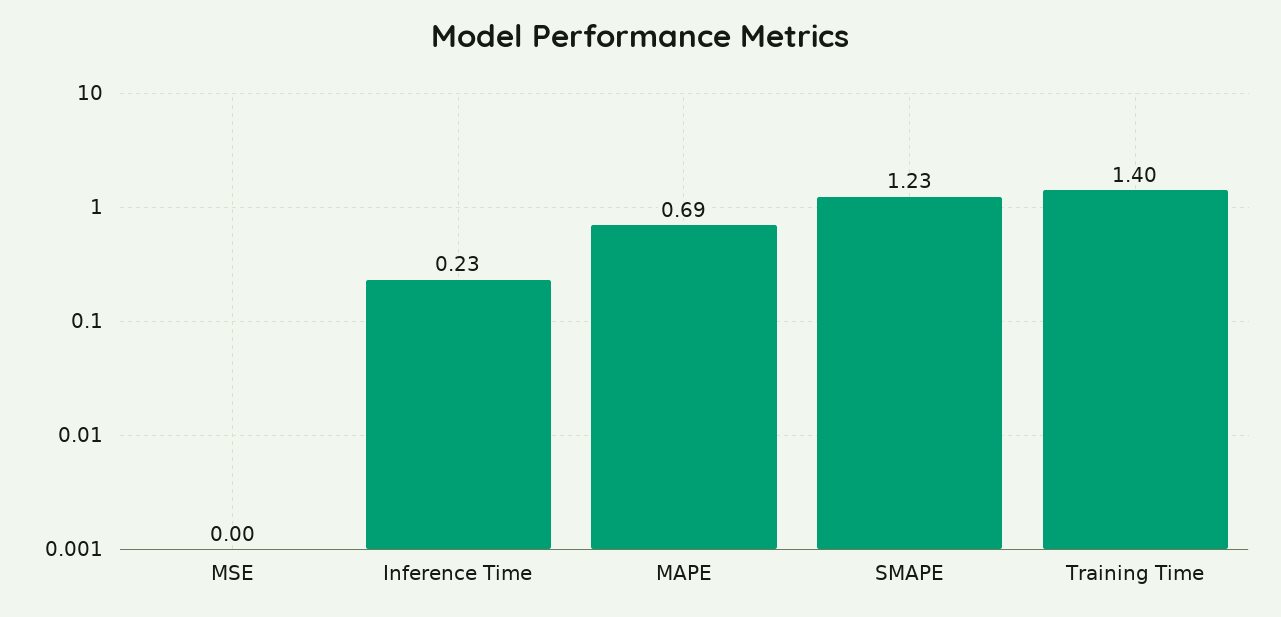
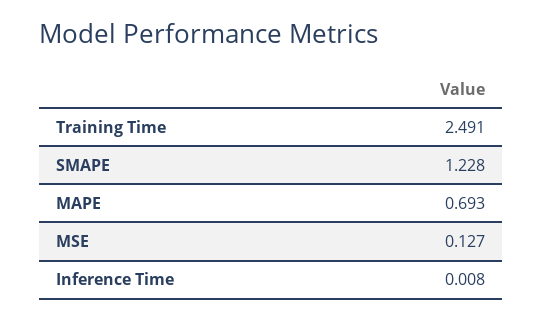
  {
-   "MSE": 0,
+   "MSE": 0.127,
-   "Inference Time": 0.23,
+   "Inference Time": 0.008,
    "MAPE": 0.693,
    "SMAPE": 1.228,
-   "Training Time": 1.4
+   "Training Time": 2.491
  }

